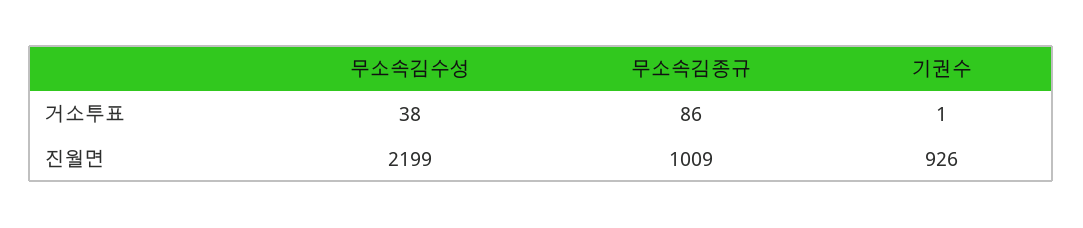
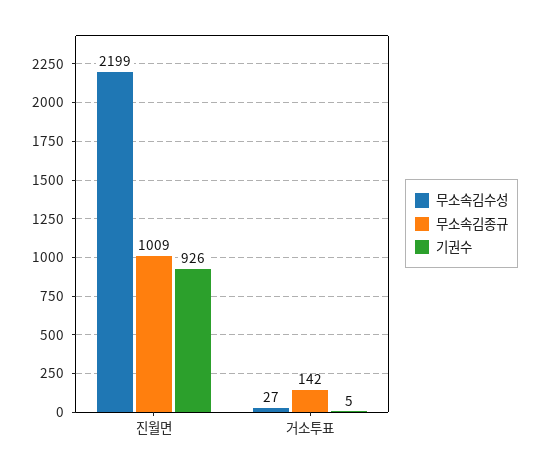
  {
    "무소속김수성": {
-     "거소투표": 38,
+     "거소투표": 27,
      "진월면": 2199
    },
    "무소속김종규": {
-     "거소투표": 86,
+     "거소투표": 142,
      "진월면": 1009
    },
    "기권수": {
-     "거소투표": 1,
+     "거소투표": 5,
      "진월면": 926
    }
  }

